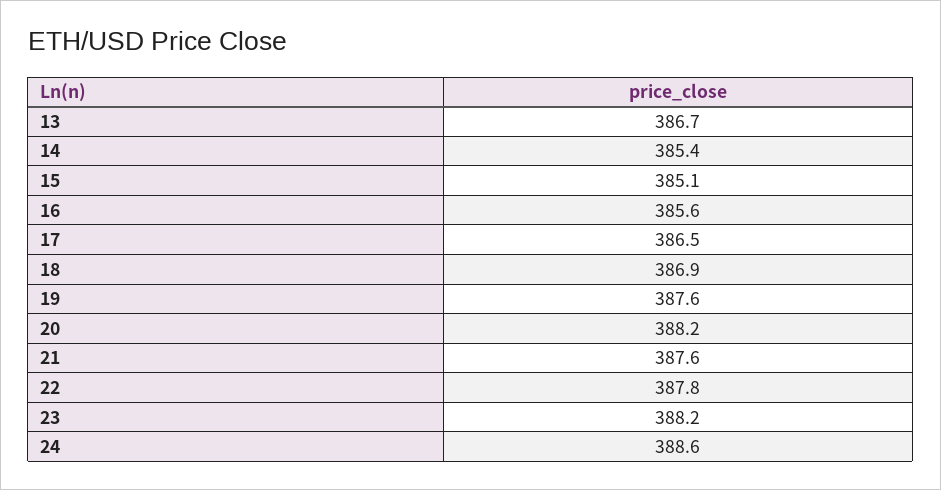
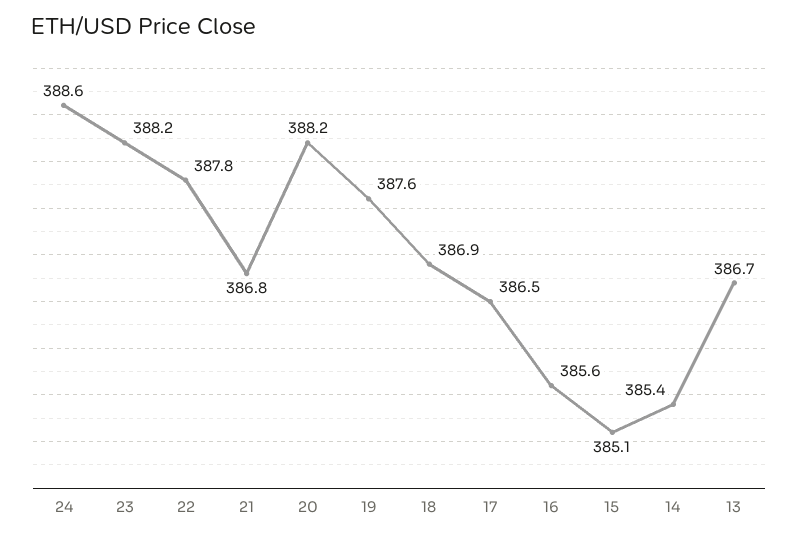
  {
    "13": 386.7,
    "14": 385.4,
    "15": 385.1,
    "16": 385.6,
    "17": 386.5,
    "18": 386.9,
    "19": 387.6,
    "20": 388.2,
-   "21": 387.6,
+   "21": 386.8,
    "22": 387.8,
    "23": 388.2,
    "24": 388.6
  }

